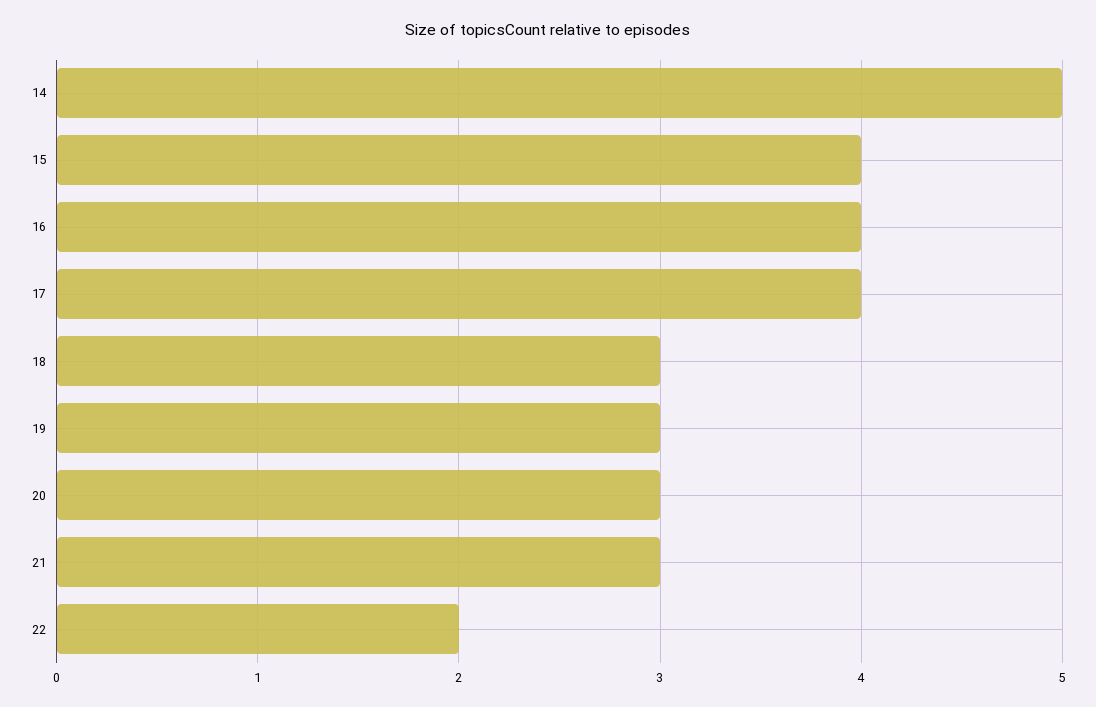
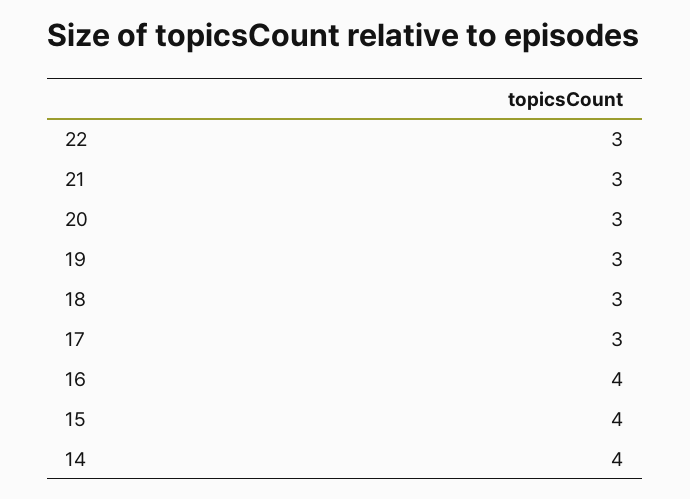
  {
-   "14": 5,
+   "14": 4,
    "15": 4,
    "16": 4,
-   "17": 4,
+   "17": 3,
    "18": 3,
    "19": 3,
    "20": 3,
    "21": 3,
-   "22": 2
+   "22": 3
  }

